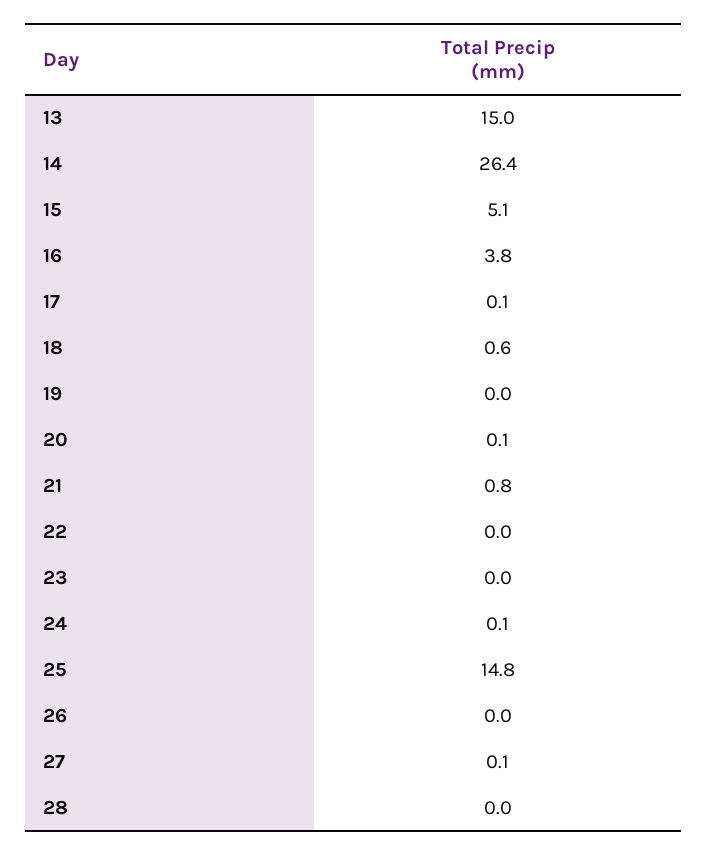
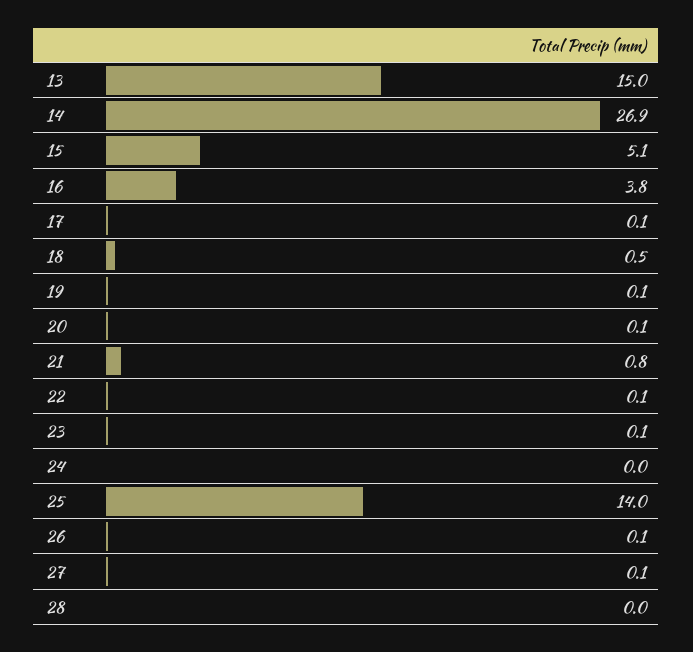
  {
    "13": 15,
-   "14": 26.4,
+   "14": 26.9,
    "15": 5.1,
    "16": 3.8,
    "17": 0.1,
-   "18": 0.6,
+   "18": 0.5,
-   "19": 0,
+   "19": 0.1,
    "20": 0.1,
    "21": 0.8,
-   "22": 0,
+   "22": 0.1,
-   "23": 0,
+   "23": 0.1,
-   "24": 0.1,
+   "24": 0,
-   "25": 14.8,
+   "25": 14,
-   "26": 0,
+   "26": 0.1,
    "27": 0.1,
    "28": 0
  }

